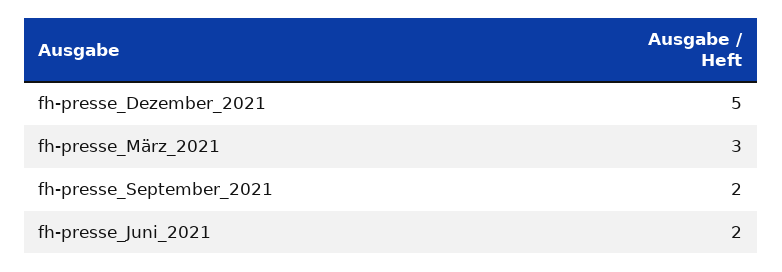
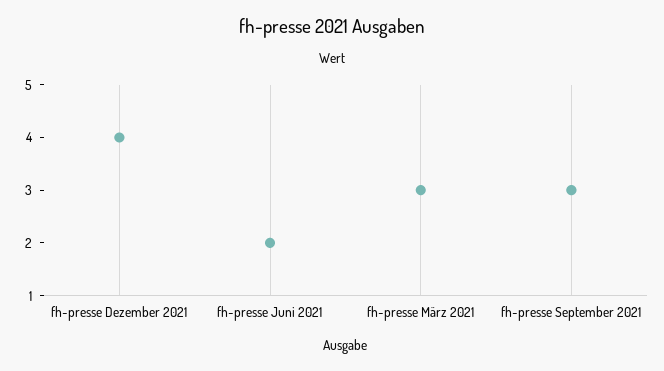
  {
-   "fh-presse_Dezember_2021": 5,
+   "fh-presse_Dezember_2021": 4,
    "fh-presse_März_2021": 3,
-   "fh-presse_September_2021": 2,
+   "fh-presse_September_2021": 3,
    "fh-presse_Juni_2021": 2
  }

